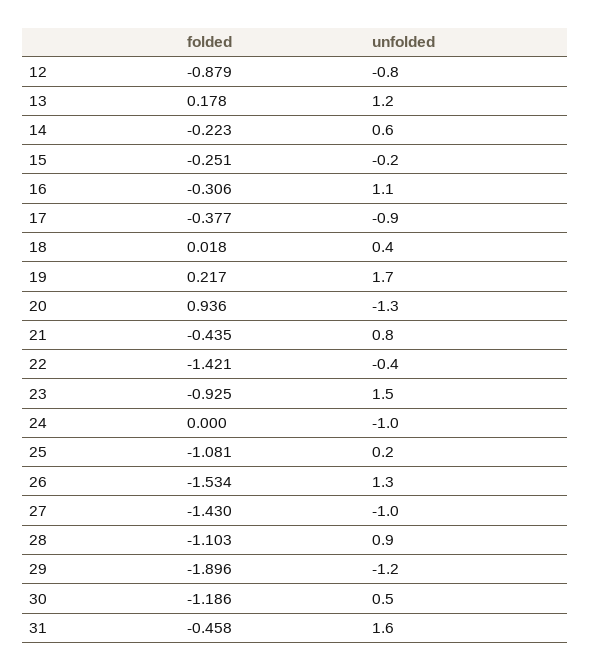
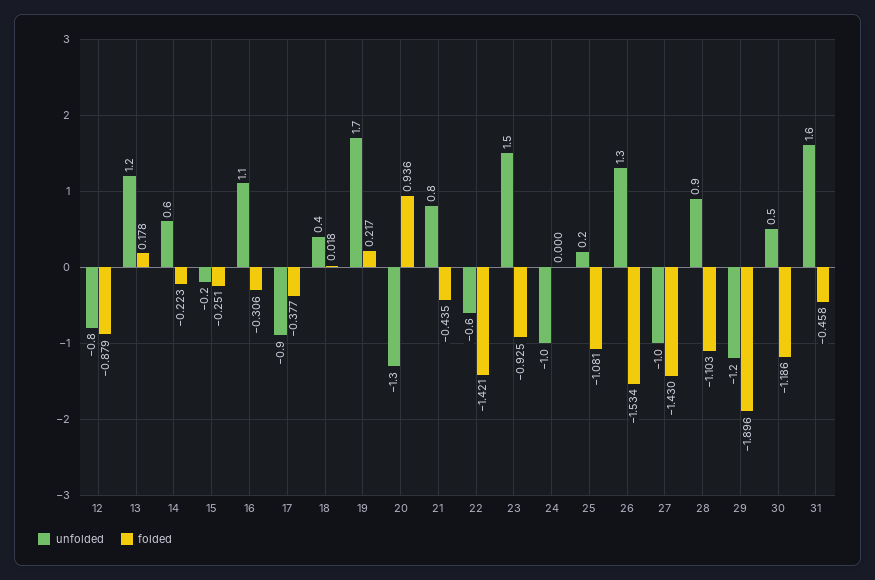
  {
    "folded": {
      "12": -0.879,
      "13": 0.178,
      "14": -0.223,
      "15": -0.251,
      "16": -0.306,
      "17": -0.377,
      "18": 0.018,
      "19": 0.217,
      "20": 0.936,
      "21": -0.435,
      "22": -1.421,
      "23": -0.925,
      "24": 0,
      "25": -1.081,
      "26": -1.534,
      "27": -1.43,
      "28": -1.103,
      "29": -1.896,
      "30": -1.186,
      "31": -0.458
    },
    "unfolded": {
      "12": -0.8,
      "13": 1.2,
      "14": 0.6,
      "15": -0.2,
      "16": 1.1,
      "17": -0.9,
      "18": 0.4,
      "19": 1.7,
      "20": -1.3,
      "21": 0.8,
-     "22": -0.4,
+     "22": -0.6,
      "23": 1.5,
      "24": -1,
      "25": 0.2,
      "26": 1.3,
      "27": -1,
      "28": 0.9,
      "29": -1.2,
      "30": 0.5,
      "31": 1.6
    }
  }

